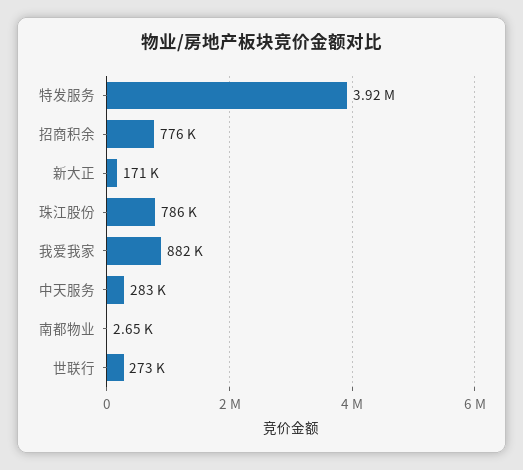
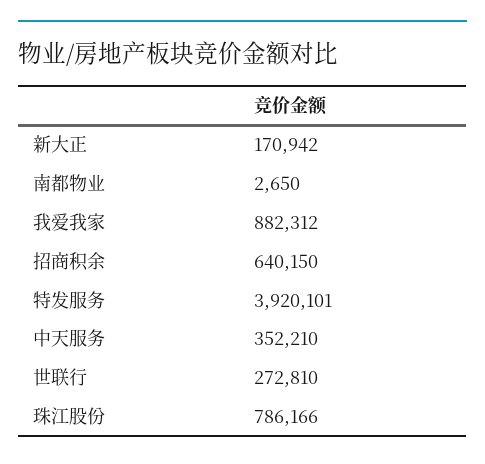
  {
    "特发服务": 3920101,
-   "招商积余": 776000,
+   "招商积余": 640150,
    "新大正": 170942,
    "珠江股份": 786166,
    "我爱我家": 882312,
-   "中天服务": 283000,
+   "中天服务": 352210,
    "南都物业": 2650,
    "世联行": 272810
  }

